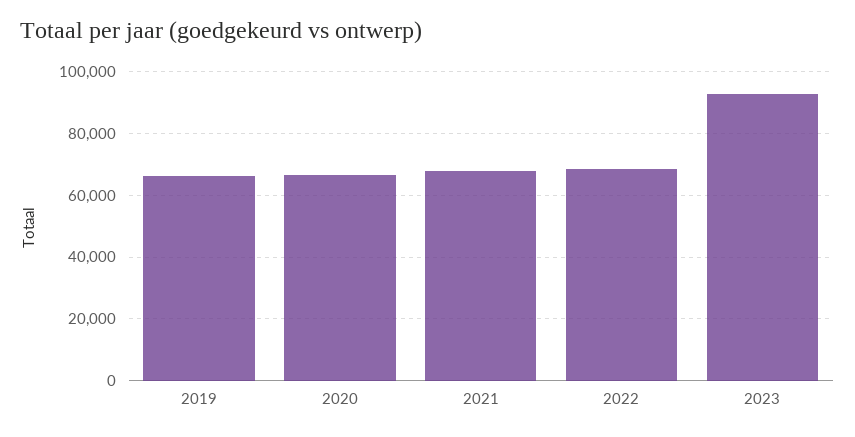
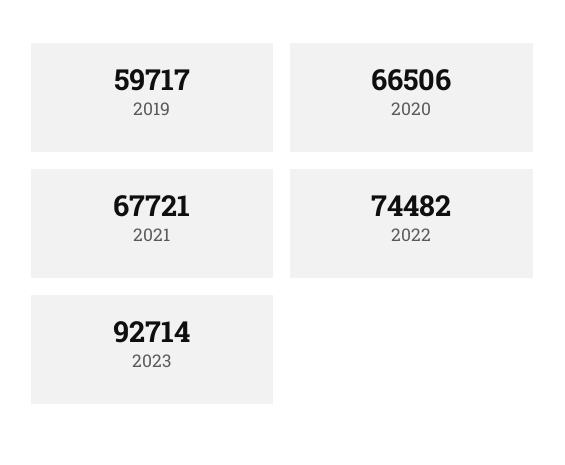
  {
-   "2019": 66000,
+   "2019": 59717,
    "2020": 66506,
    "2021": 67721,
-   "2022": 68000,
+   "2022": 74482,
    "2023": 92714
  }

